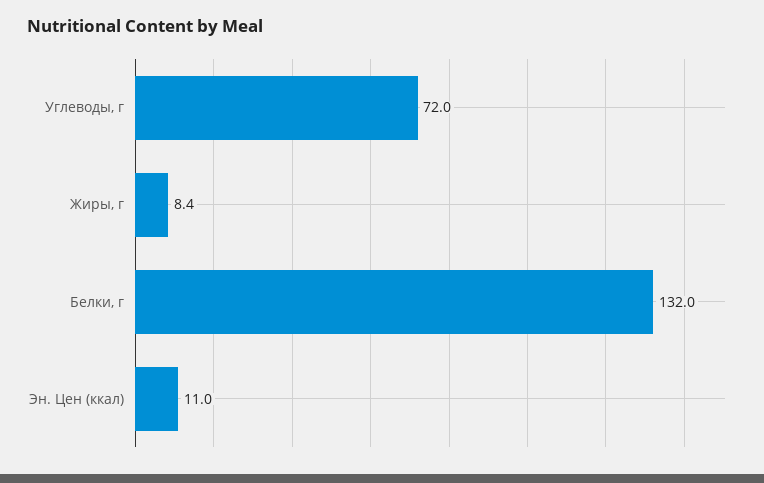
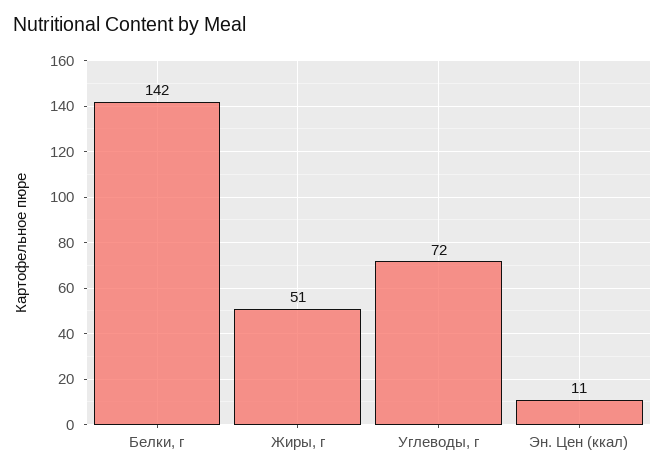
  {
    "Углеводы, г": 72,
-   "Жиры, г": 8.4,
+   "Жиры, г": 51,
-   "Белки, г": 132,
+   "Белки, г": 142,
    "Эн. Цен (ккал)": 11
  }

